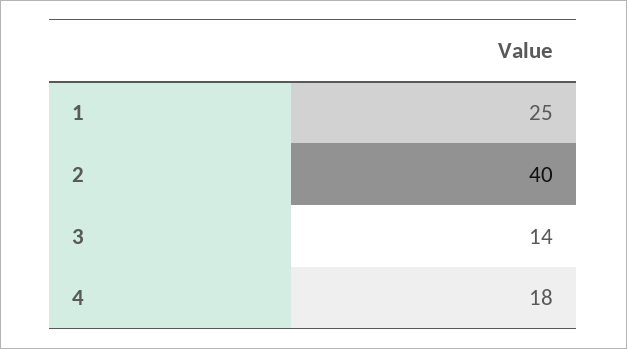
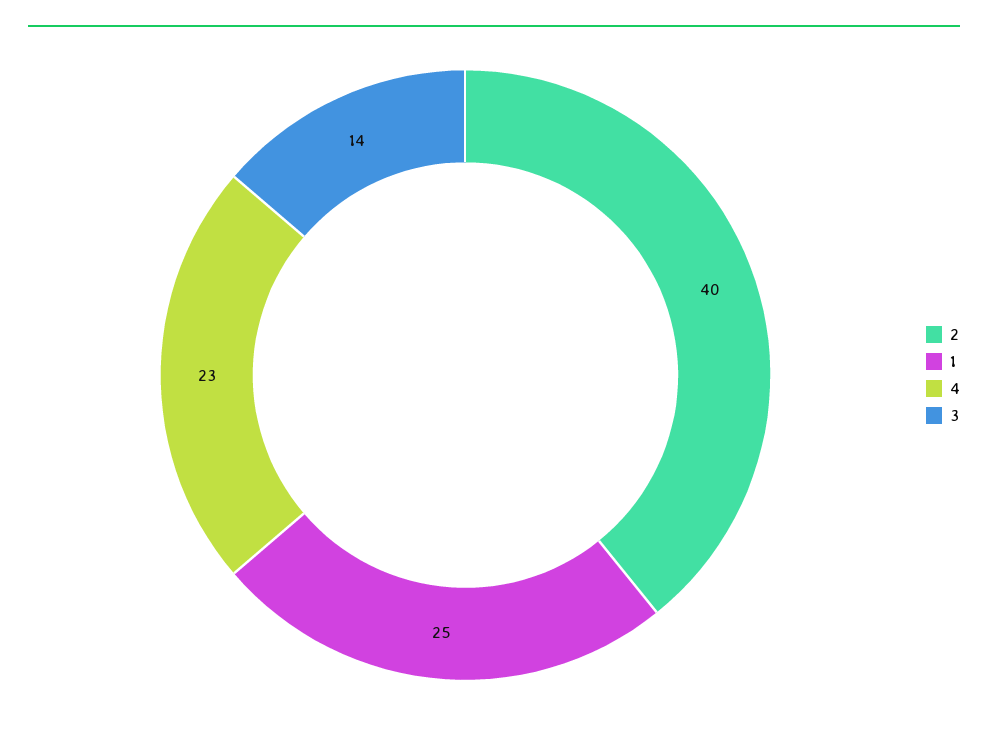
  {
    "1": 25,
    "2": 40,
    "3": 14,
-   "4": 18
+   "4": 23
  }

